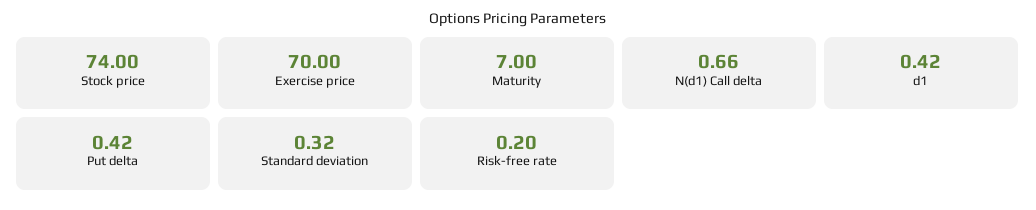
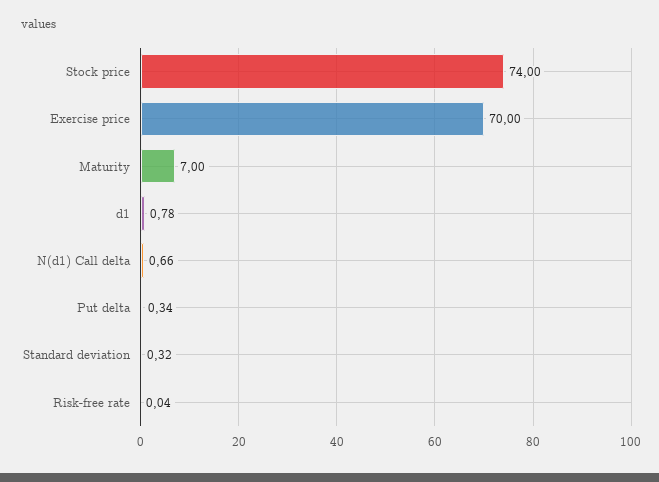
  {
    "Stock price": 74,
    "Exercise price": 70,
    "Maturity": 7,
    "N(d1) Call delta": 0.66,
-   "d1": 0.42,
+   "d1": 0.78,
-   "Put delta": 0.42,
+   "Put delta": 0.34,
    "Standard deviation": 0.32,
-   "Risk-free rate": 0.2
+   "Risk-free rate": 0.04
  }

